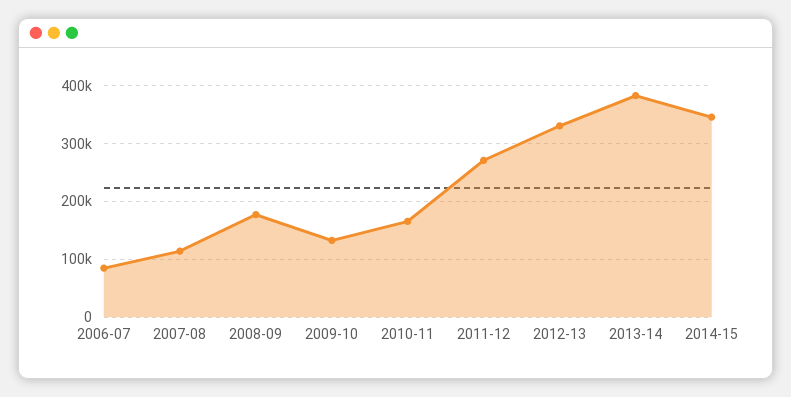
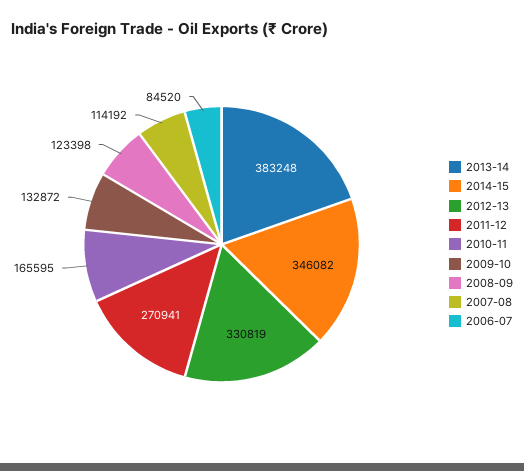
  {
    "2006-07": 84520,
    "2007-08": 114192,
-   "2008-09": 180000,
+   "2008-09": 123398,
    "2009-10": 132872,
    "2010-11": 165595,
    "2011-12": 270941,
    "2012-13": 330819,
    "2013-14": 383248,
    "2014-15": 346082
  }

